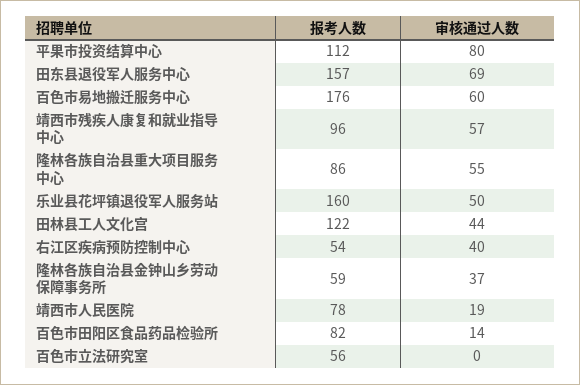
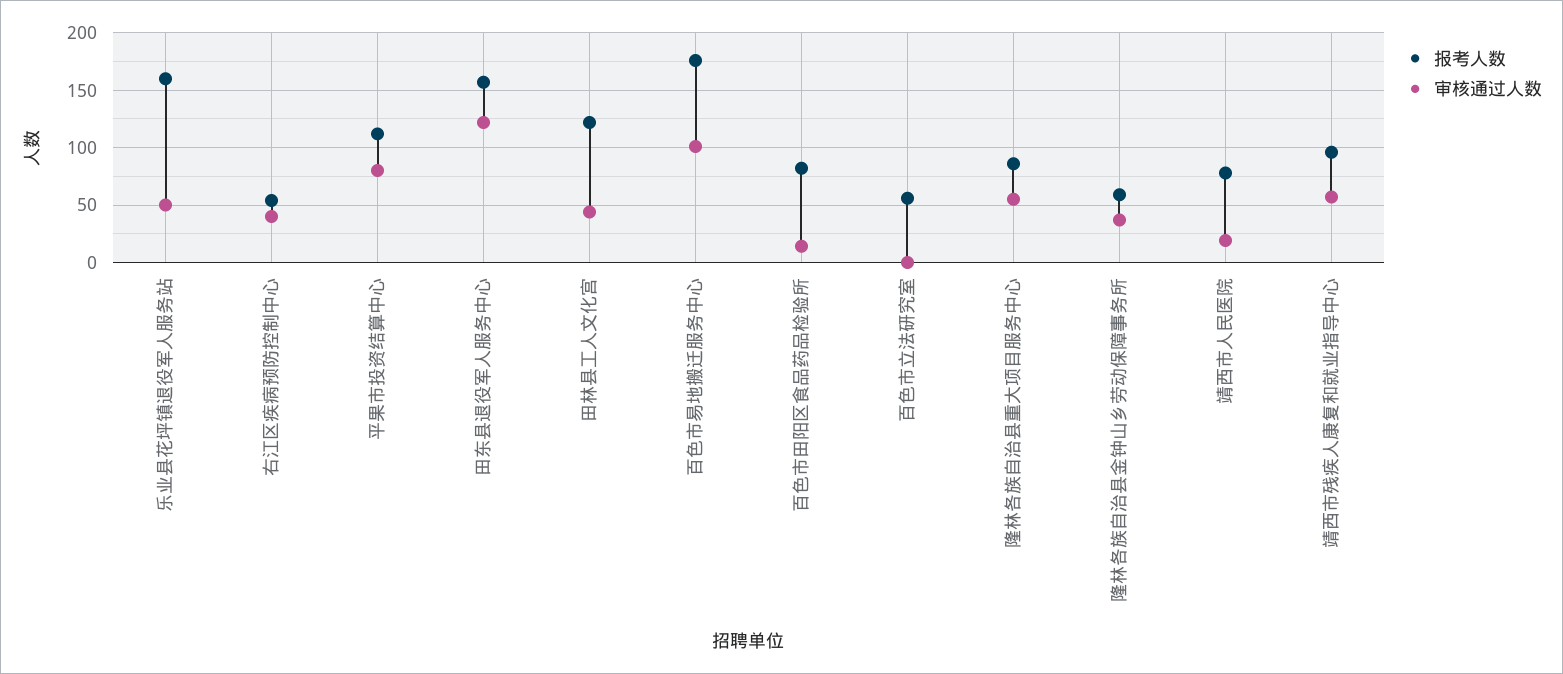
  {
    "报考人数": {
      "平果市投资结算中心": 112,
      "田东县退役军人服务中心": 157,
      "百色市易地搬迁服务中心": 176,
      "靖西市残疾人康复和就业指导中心": 96,
      "隆林各族自治县重大项目服务中心": 86,
      "乐业县花坪镇退役军人服务站": 160,
      "田林县工人文化宫": 122,
      "右江区疾病预防控制中心": 54,
      "隆林各族自治县金钟山乡劳动保障事务所": 59,
      "靖西市人民医院": 78,
      "百色市田阳区食品药品检验所": 82,
      "百色市立法研究室": 56
    },
    "审核通过人数": {
      "平果市投资结算中心": 80,
-     "田东县退役军人服务中心": 69,
+     "田东县退役军人服务中心": 120,
-     "百色市易地搬迁服务中心": 60,
+     "百色市易地搬迁服务中心": 100,
      "靖西市残疾人康复和就业指导中心": 57,
      "隆林各族自治县重大项目服务中心": 55,
      "乐业县花坪镇退役军人服务站": 50,
      "田林县工人文化宫": 44,
      "右江区疾病预防控制中心": 40,
      "隆林各族自治县金钟山乡劳动保障事务所": 37,
      "靖西市人民医院": 19,
      "百色市田阳区食品药品检验所": 14,
      "百色市立法研究室": 0
    }
  }

